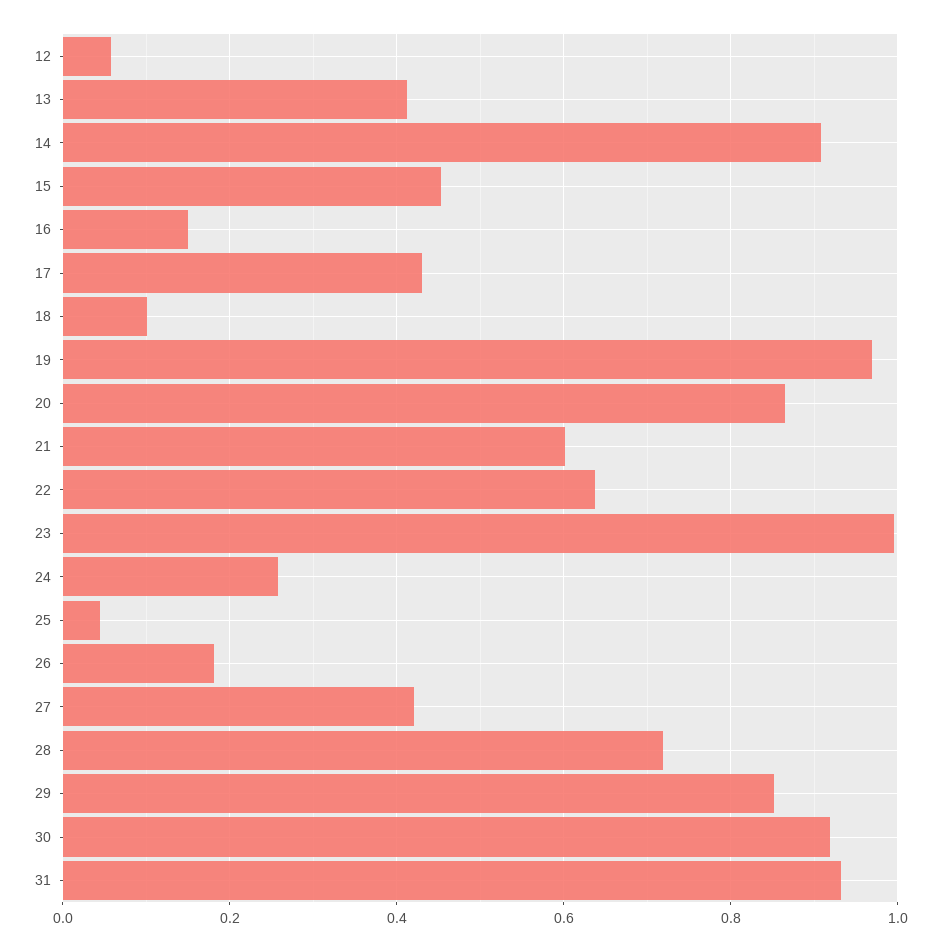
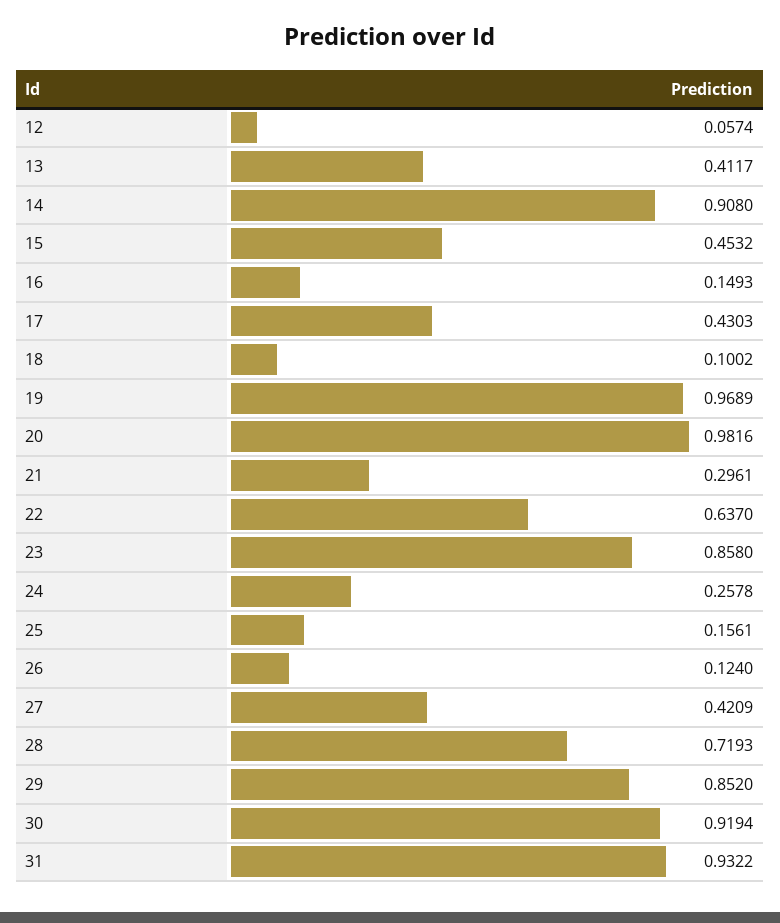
  {
    "12": 0.0574,
    "13": 0.4117,
    "14": 0.908,
    "15": 0.4532,
    "16": 0.1493,
    "17": 0.4303,
    "18": 0.1002,
    "19": 0.9689,
-   "20": 0.86,
+   "20": 0.9816,
-   "21": 0.6,
+   "21": 0.2961,
    "22": 0.637,
-   "23": 1,
+   "23": 0.858,
    "24": 0.2578,
-   "25": 0.04,
+   "25": 0.1561,
-   "26": 0.18,
+   "26": 0.124,
    "27": 0.4209,
    "28": 0.7193,
    "29": 0.852,
    "30": 0.9194,
    "31": 0.9322
  }

